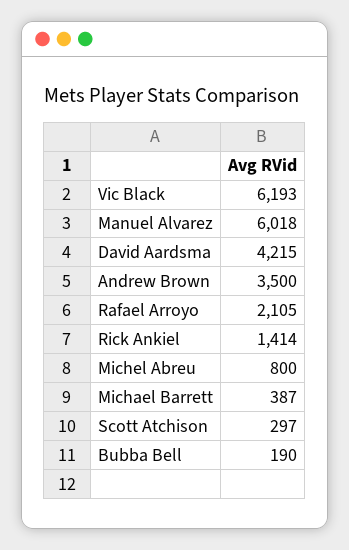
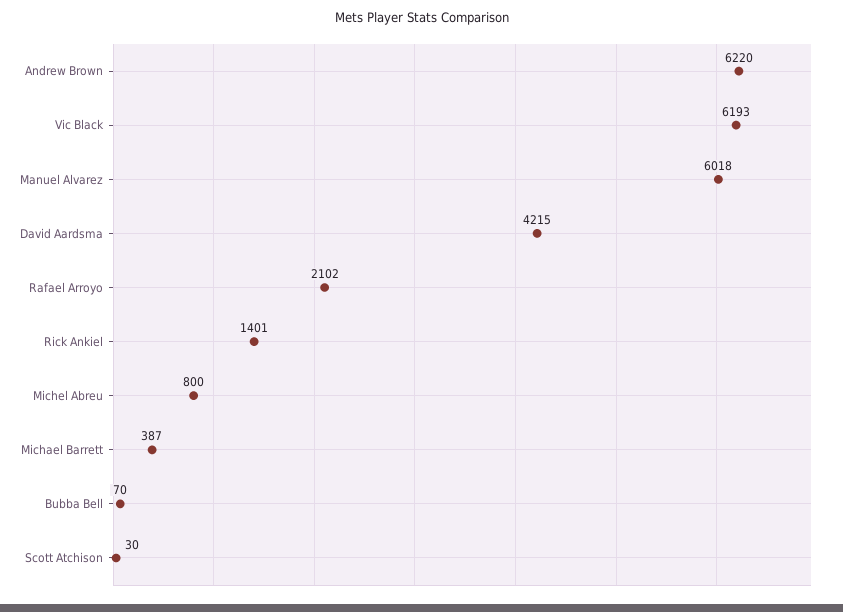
  {
    "Vic Black": 6193,
    "Manuel Alvarez": 6018,
    "David Aardsma": 4215,
-   "Andrew Brown": 3500,
+   "Andrew Brown": 6220,
-   "Rafael Arroyo": 2105,
+   "Rafael Arroyo": 2102,
-   "Rick Ankiel": 1414,
+   "Rick Ankiel": 1401,
    "Michel Abreu": 800,
    "Michael Barrett": 387,
-   "Scott Atchison": 297,
+   "Scott Atchison": 30,
-   "Bubba Bell": 190
+   "Bubba Bell": 70
  }

